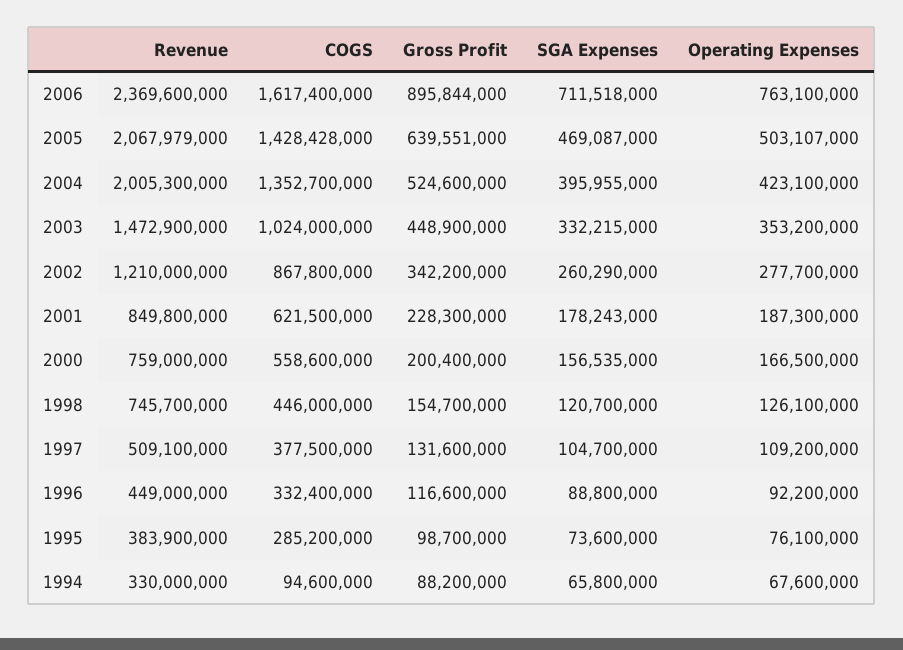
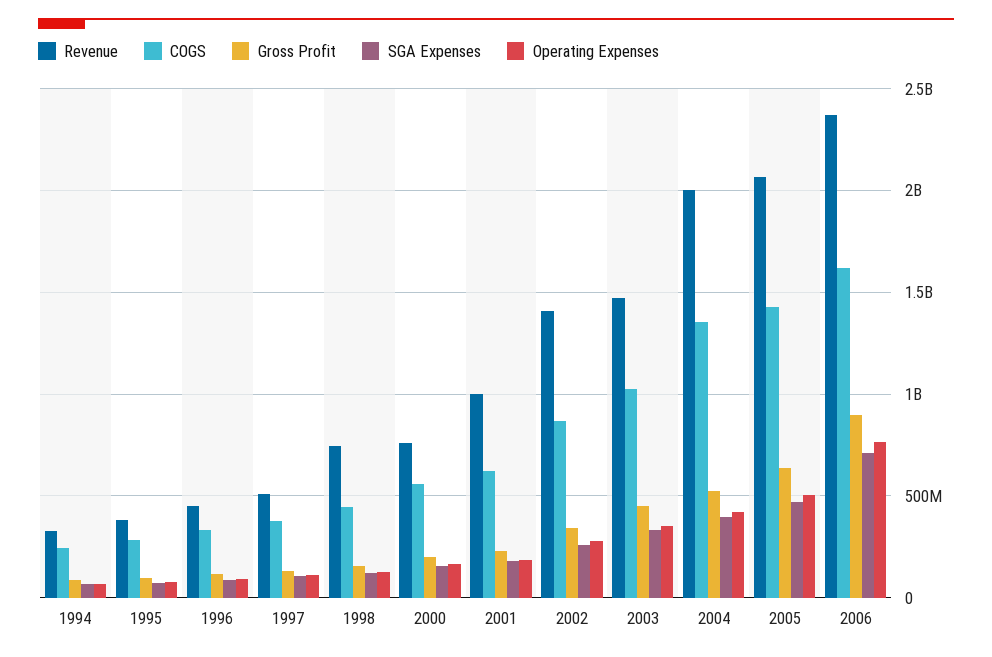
  {
    "Revenue": {
      "2006": 2369600000,
      "2005": 2067979000,
      "2004": 2005300000,
      "2003": 1472900000,
-     "2002": 1210000000,
+     "2002": 1400000000,
-     "2001": 849800000,
+     "2001": 1000000000,
      "2000": 759000000,
      "1998": 745700000,
      "1997": 509100000,
      "1996": 449000000,
      "1995": 383900000,
      "1994": 330000000
    },
    "COGS": {
      "2006": 1617400000,
      "2005": 1428428000,
      "2004": 1352700000,
      "2003": 1024000000,
      "2002": 867800000,
      "2001": 621500000,
      "2000": 558600000,
      "1998": 446000000,
      "1997": 377500000,
      "1996": 332400000,
      "1995": 285200000,
-     "1994": 94600000
+     "1994": 250000000
    },
    "Gross Profit": {
      "2006": 895844000,
      "2005": 639551000,
      "2004": 524600000,
      "2003": 448900000,
      "2002": 342200000,
      "2001": 228300000,
      "2000": 200400000,
      "1998": 154700000,
      "1997": 131600000,
      "1996": 116600000,
      "1995": 98700000,
      "1994": 88200000
    },
    "SGA Expenses": {
      "2006": 711518000,
      "2005": 469087000,
      "2004": 395955000,
      "2003": 332215000,
      "2002": 260290000,
      "2001": 178243000,
      "2000": 156535000,
      "1998": 120700000,
      "1997": 104700000,
      "1996": 88800000,
      "1995": 73600000,
      "1994": 65800000
    },
    "Operating Expenses": {
      "2006": 763100000,
      "2005": 503107000,
      "2004": 423100000,
      "2003": 353200000,
      "2002": 277700000,
      "2001": 187300000,
      "2000": 166500000,
      "1998": 126100000,
      "1997": 109200000,
      "1996": 92200000,
      "1995": 76100000,
      "1994": 67600000
    }
  }

